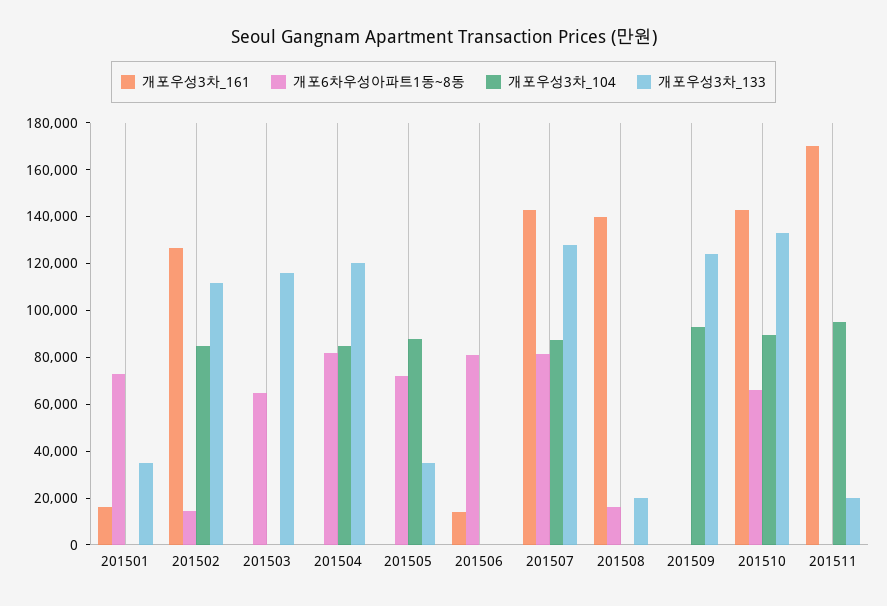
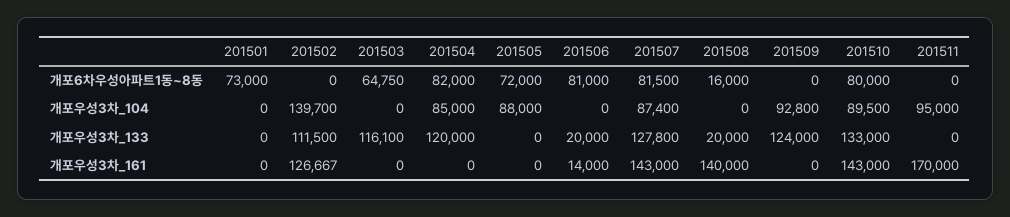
  {
    "개포우성3차_161": {
-     "201501": 15000,
+     "201501": 0,
      "201502": 126667,
      "201503": 0,
      "201504": 0,
      "201505": 0,
      "201506": 14000,
      "201507": 143000,
      "201508": 140000,
      "201509": 0,
      "201510": 143000,
      "201511": 170000
    },
    "개포6차우성아파트1동~8동": {
      "201501": 73000,
-     "201502": 15000,
+     "201502": 0,
      "201503": 64750,
      "201504": 82000,
      "201505": 72000,
      "201506": 81000,
      "201507": 81500,
      "201508": 16000,
      "201509": 0,
-     "201510": 65000,
+     "201510": 80000,
      "201511": 0
    },
    "개포우성3차_104": {
      "201501": 0,
-     "201502": 85000,
+     "201502": 139700,
      "201503": 0,
      "201504": 85000,
      "201505": 88000,
      "201506": 0,
      "201507": 87400,
      "201508": 0,
      "201509": 92800,
      "201510": 89500,
      "201511": 95000
    },
    "개포우성3차_133": {
-     "201501": 35000,
+     "201501": 0,
      "201502": 111500,
      "201503": 116100,
      "201504": 120000,
-     "201505": 35000,
+     "201505": 0,
-     "201506": 0,
+     "201506": 20000,
      "201507": 127800,
      "201508": 20000,
      "201509": 124000,
      "201510": 133000,
-     "201511": 20000
+     "201511": 0
    }
  }

